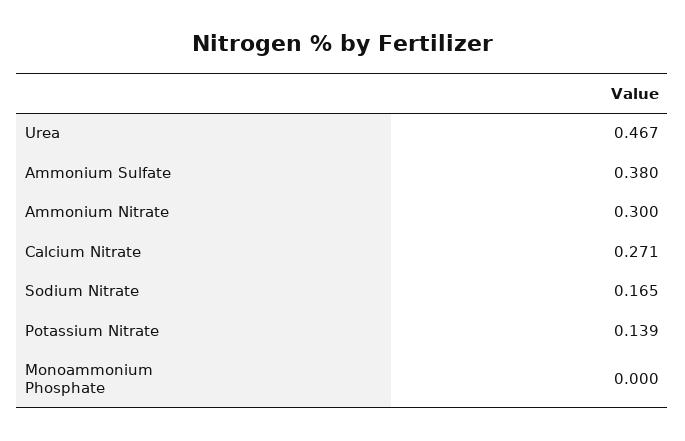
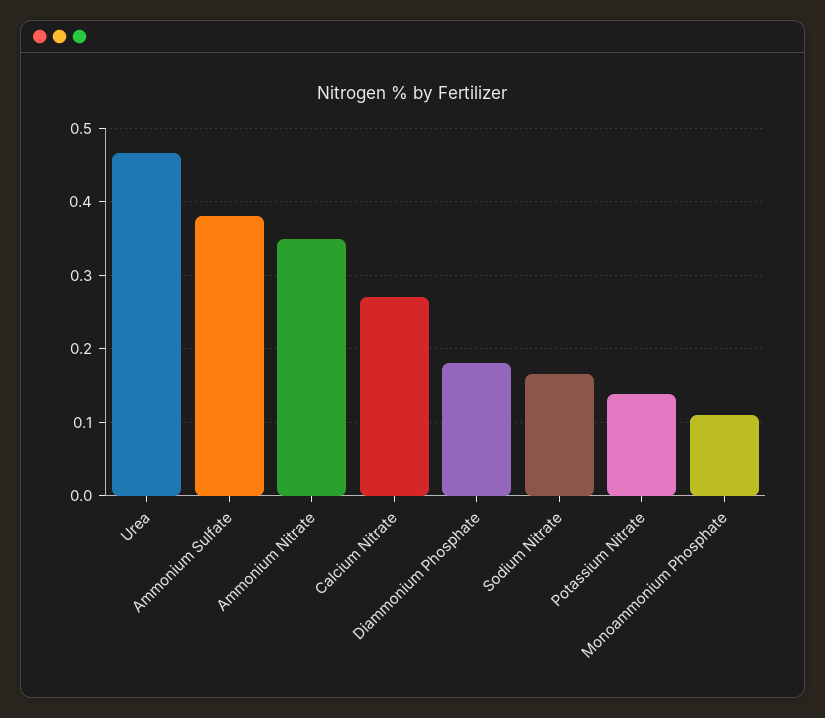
  {
    "Urea": 0.467,
    "Ammonium Sulfate": 0.38,
-   "Ammonium Nitrate": 0.3,
+   "Ammonium Nitrate": 0.35,
    "Calcium Nitrate": 0.271,
    "Sodium Nitrate": 0.165,
    "Potassium Nitrate": 0.139,
-   "Monoammonium Phosphate": 0
+   "Monoammonium Phosphate": 0.11,
+   "Diammonium Phosphate": 0.18
  }

